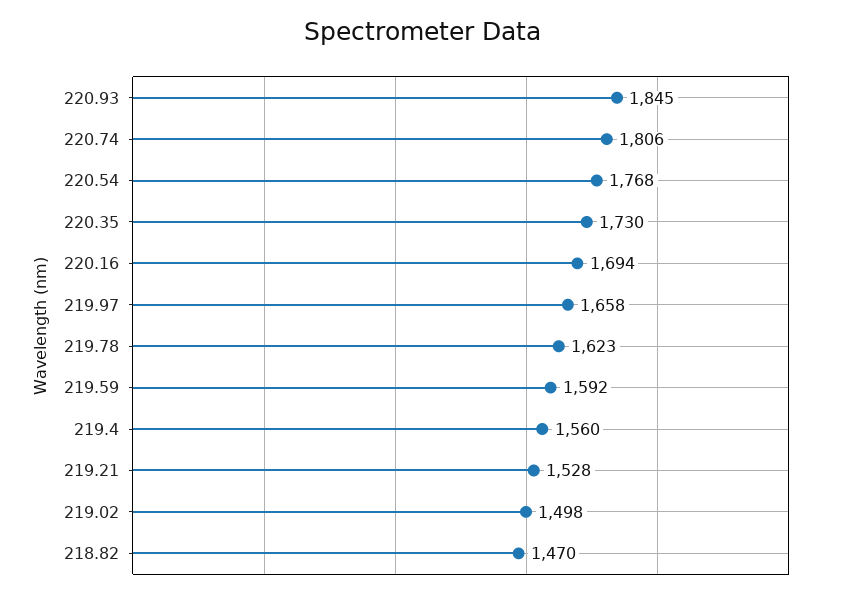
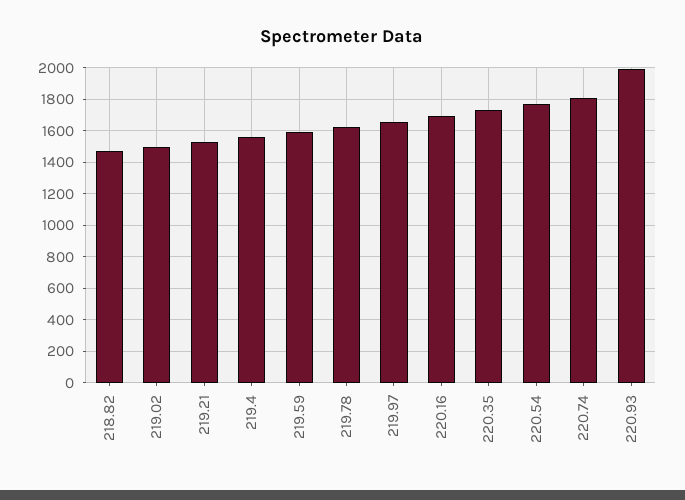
  {
-   "220.93": 1845,
+   "220.93": 2000,
    "220.74": 1806,
    "220.54": 1768,
    "220.35": 1730,
    "220.16": 1694,
    "219.97": 1658,
    "219.78": 1623,
    "219.59": 1592,
    "219.4": 1560,
    "219.21": 1528,
    "219.02": 1498,
    "218.82": 1470
  }

